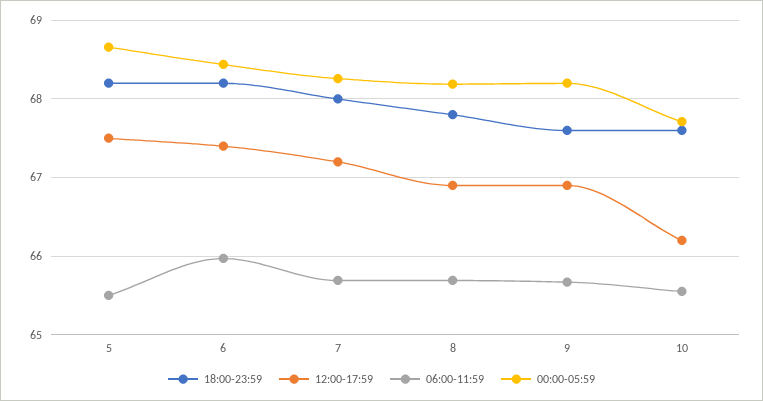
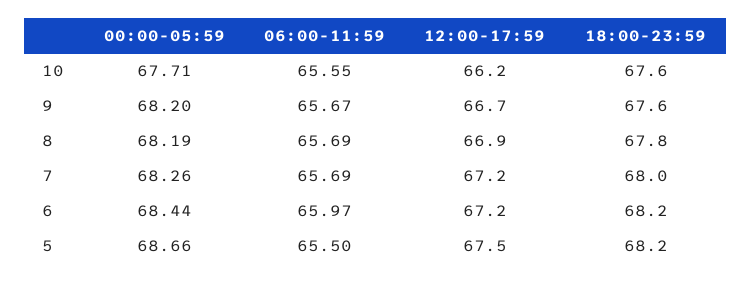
  {
    "18:00-23:59": {
      "5": 68.2,
      "6": 68.2,
      "7": 68,
      "8": 67.8,
      "9": 67.6,
      "10": 67.6
    },
    "12:00-17:59": {
      "5": 67.5,
-     "6": 67.4,
+     "6": 67.2,
      "7": 67.2,
      "8": 66.9,
-     "9": 66.9,
+     "9": 66.7,
      "10": 66.2
    },
    "06:00-11:59": {
      "5": 65.5,
      "6": 65.97,
      "7": 65.69,
      "8": 65.69,
      "9": 65.67,
      "10": 65.55
    },
    "00:00-05:59": {
      "5": 68.66,
      "6": 68.44,
      "7": 68.26,
      "8": 68.19,
      "9": 68.2,
      "10": 67.71
    }
  }

